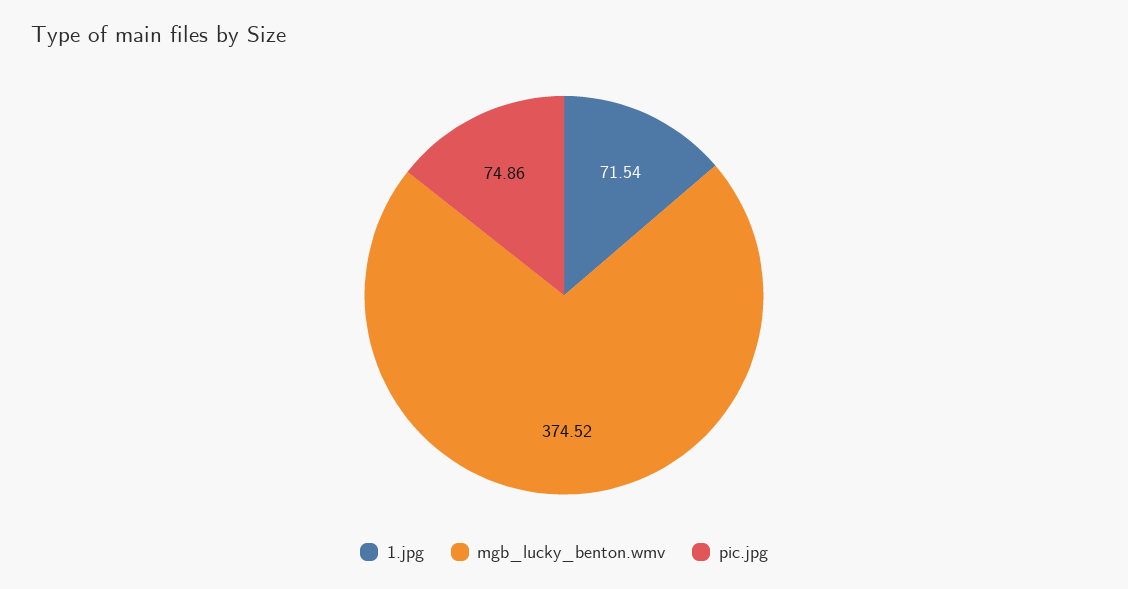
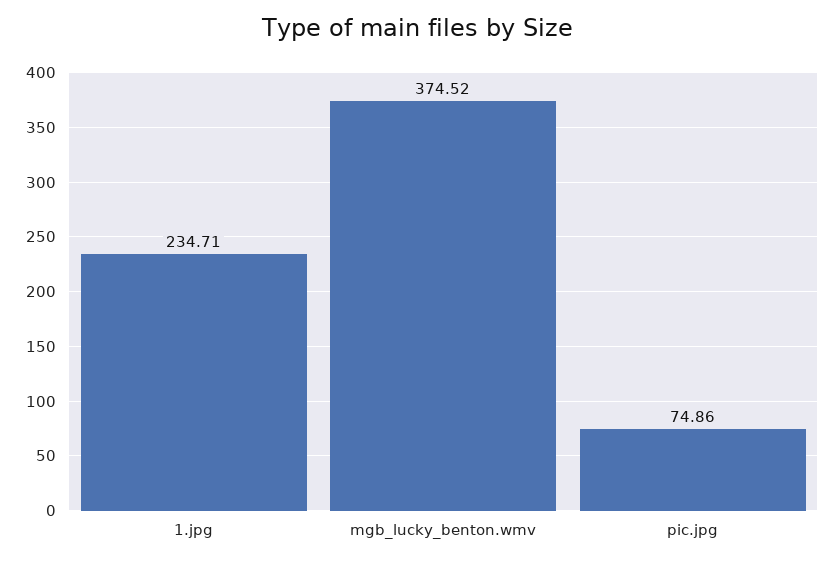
  {
-   "1.jpg": 71.54,
+   "1.jpg": 234.71,
    "mgb_lucky_benton.wmv": 374.52,
    "pic.jpg": 74.86
  }

